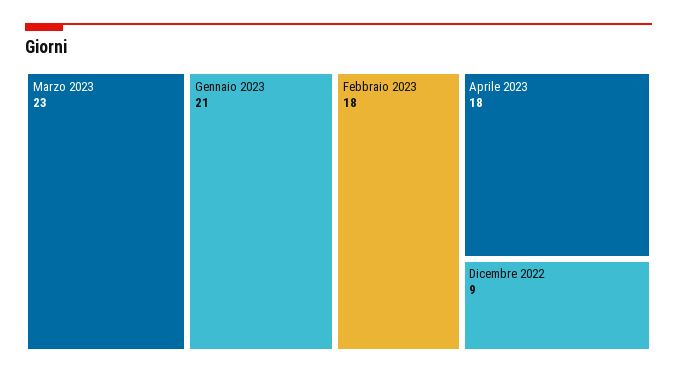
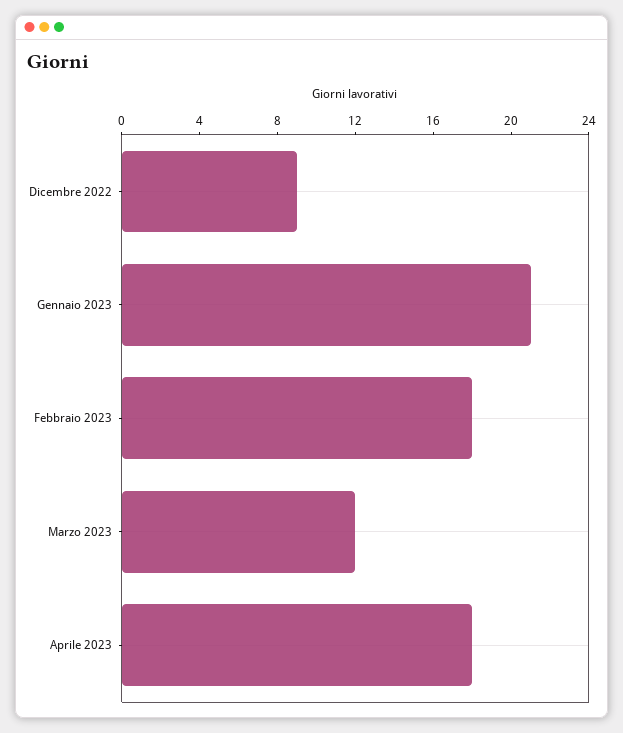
  {
-   "Marzo 2023": 23,
+   "Marzo 2023": 12,
    "Gennaio 2023": 21,
    "Febbraio 2023": 18,
    "Aprile 2023": 18,
    "Dicembre 2022": 9
  }

